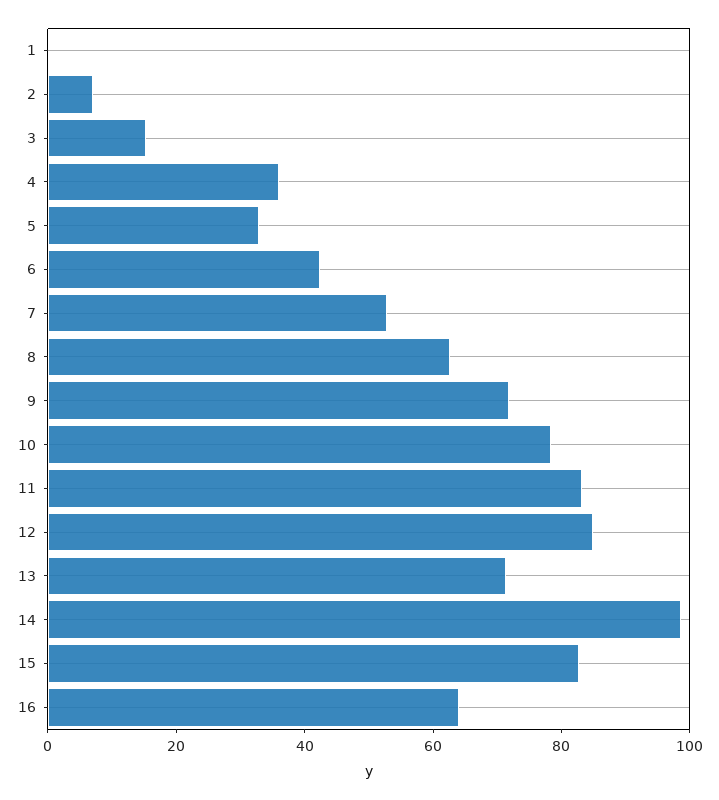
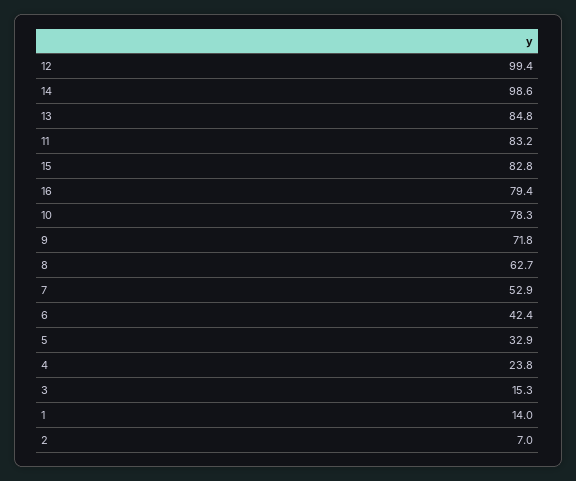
  {
-   "1": 0,
+   "1": 14,
    "2": 7,
    "3": 15.3,
-   "4": 35,
+   "4": 23.8,
    "5": 32.9,
    "6": 42.4,
    "7": 52.9,
    "8": 62.7,
    "9": 71.8,
    "10": 78.3,
    "11": 83.2,
-   "12": 85,
+   "12": 99.4,
-   "13": 70,
+   "13": 84.8,
    "14": 98.6,
    "15": 82.8,
-   "16": 65
+   "16": 79.4
  }

